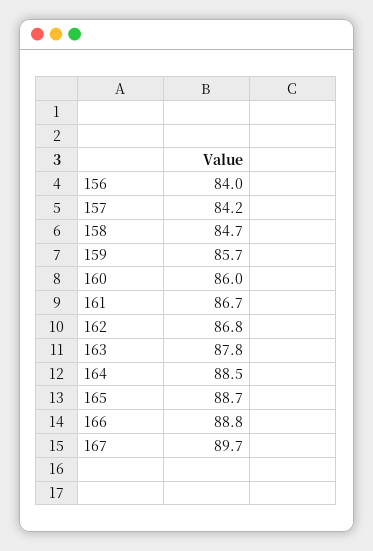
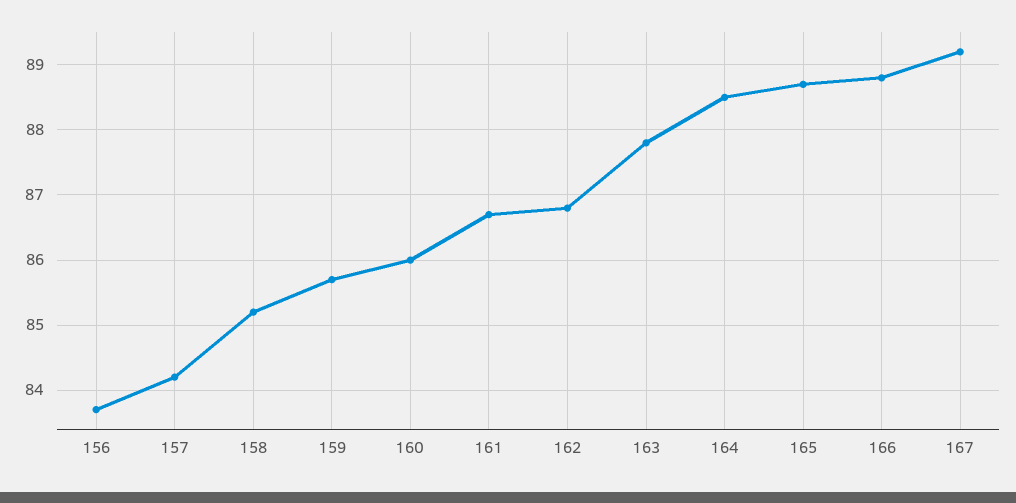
  {
-   "156": 84,
+   "156": 83.7,
    "157": 84.2,
-   "158": 84.7,
+   "158": 85.2,
    "159": 85.7,
    "160": 86,
    "161": 86.7,
    "162": 86.8,
    "163": 87.8,
    "164": 88.5,
    "165": 88.7,
    "166": 88.8,
-   "167": 89.7
+   "167": 89.2
  }

